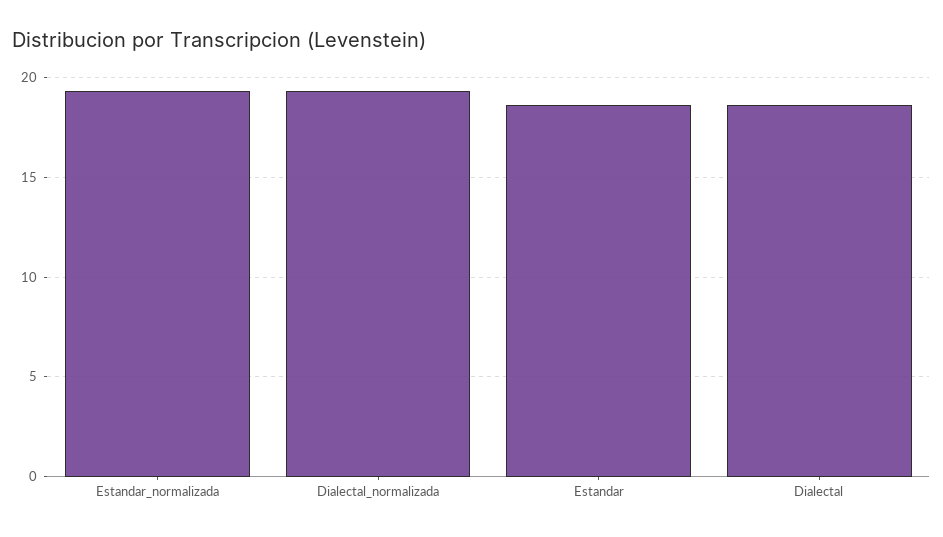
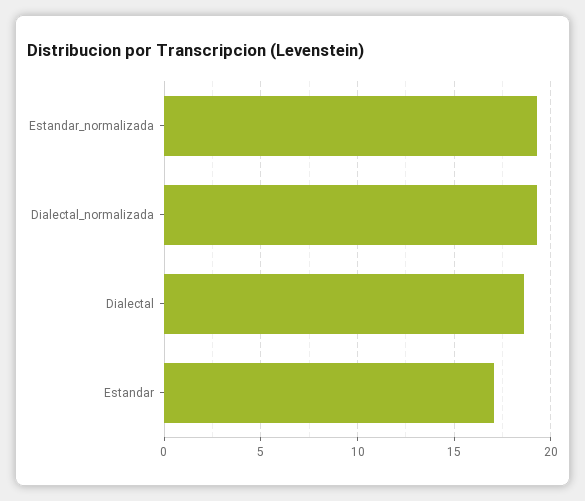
  {
    "Estandar_normalizada": 19.5,
    "Dialectal_normalizada": 19.5,
-   "Estandar": 18.5,
+   "Estandar": 17,
    "Dialectal": 18.5
  }

